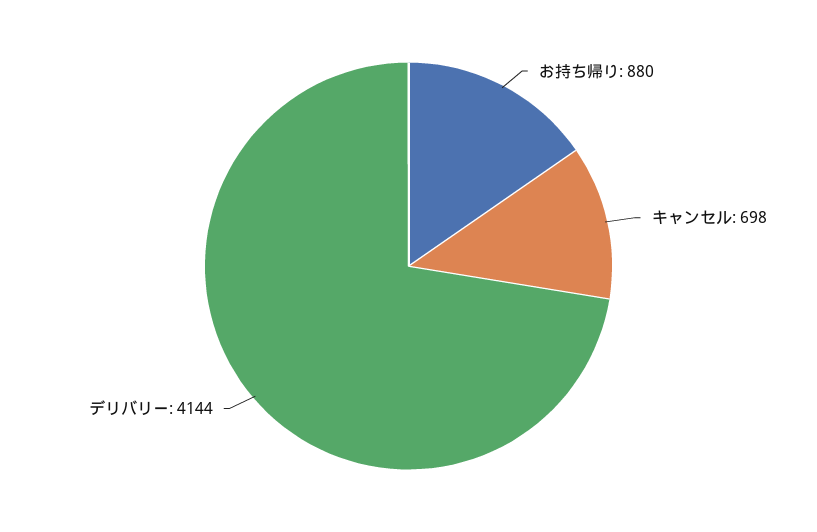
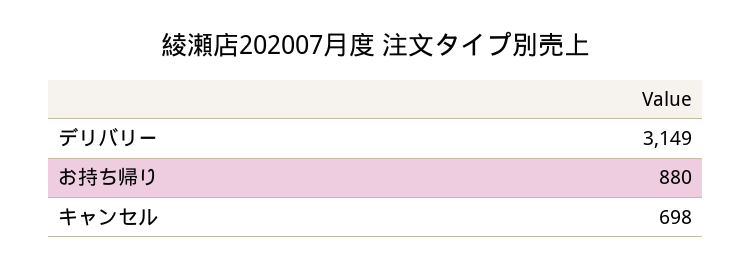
  {
    "お持ち帰り": 880,
    "キャンセル": 698,
-   "デリバリー": 4144
+   "デリバリー": 3149
  }

